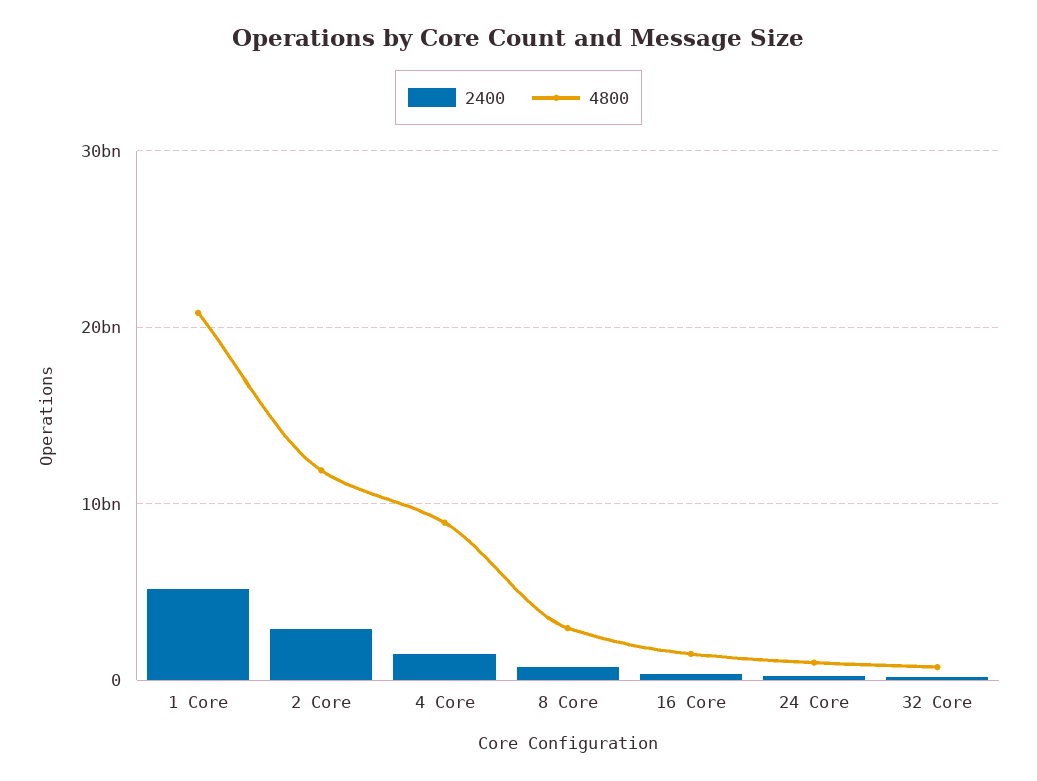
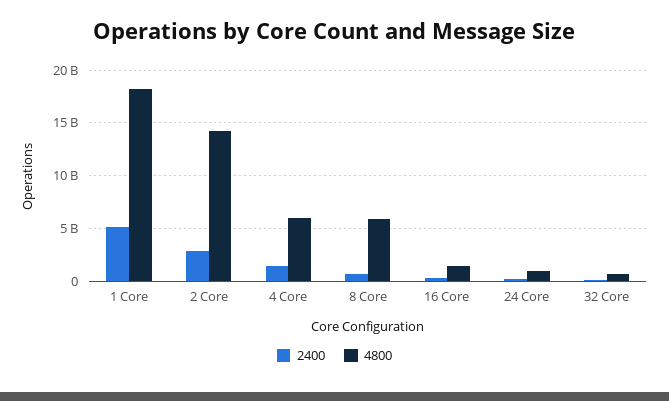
  {
    "2400": {
      "1 Core": 5000000000,
      "2 Core": 3000000000,
      "4 Core": 1000000000,
      "8 Core": 1000000000,
      "16 Core": 0,
      "24 Core": 0,
      "32 Core": 0
    },
    "4800": {
-     "1 Core": 21000000000,
+     "1 Core": 18000000000,
-     "2 Core": 12000000000,
+     "2 Core": 14000000000,
-     "4 Core": 9000000000,
+     "4 Core": 6000000000,
-     "8 Core": 3000000000,
+     "8 Core": 6000000000,
      "16 Core": 1000000000,
      "24 Core": 1000000000,
      "32 Core": 1000000000
    }
  }

